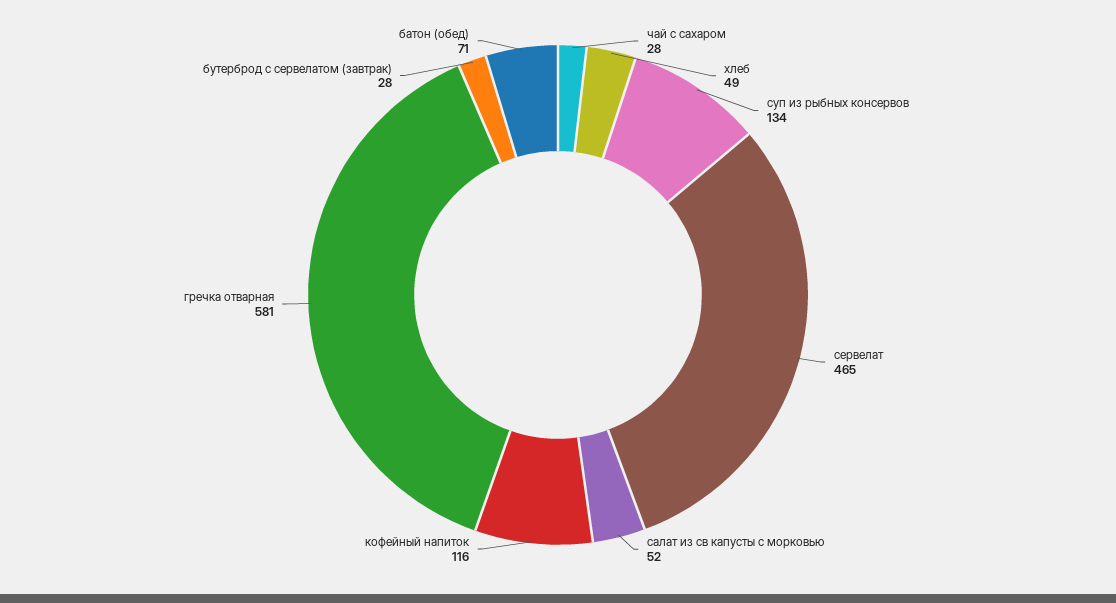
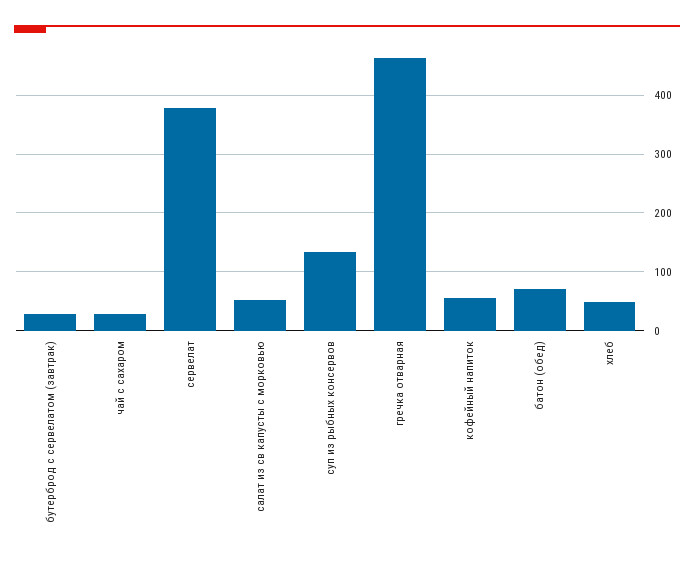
  {
    "чай с сахаром": 28,
    "хлеб": 49,
    "суп из рыбных консервов": 134,
-   "сервелат": 465,
+   "сервелат": 380,
    "салат из св капусты с морковью": 52,
-   "кофейный напиток": 116,
+   "кофейный напиток": 60,
-   "гречка отварная": 581,
+   "гречка отварная": 460,
    "бутерброд с сервелатом (завтрак)": 28,
    "батон (обед)": 71
  }

